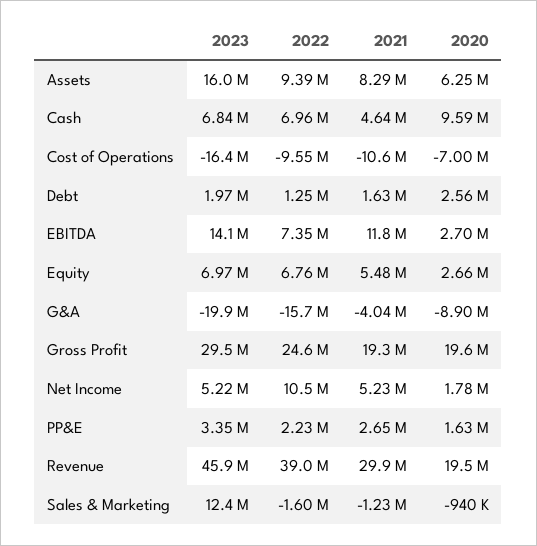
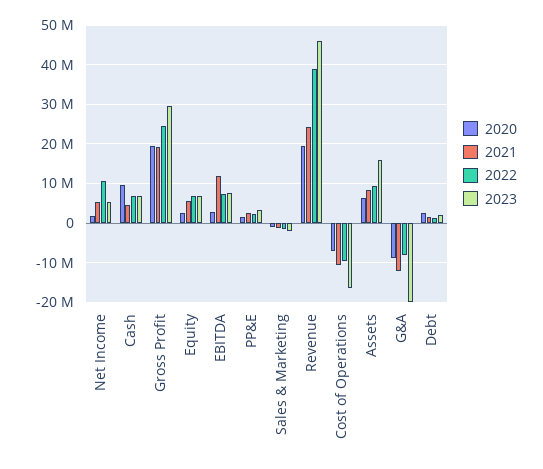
  {
    "2023": {
      "Assets": 16000000,
      "Cash": 6840000,
      "Cost of Operations": -16400000,
      "Debt": 1970000,
-     "EBITDA": 14100000,
+     "EBITDA": 8000000,
      "Equity": 6970000,
      "G&A": -19900000,
      "Gross Profit": 29500000,
      "Net Income": 5220000,
      "PP&E": 3350000,
      "Revenue": 45900000,
-     "Sales & Marketing": 12400000
+     "Sales & Marketing": -2000000
    },
    "2022": {
      "Assets": 9390000,
      "Cash": 6960000,
      "Cost of Operations": -9550000,
      "Debt": 1250000,
      "EBITDA": 7350000,
      "Equity": 6760000,
-     "G&A": -15700000,
+     "G&A": -8000000,
      "Gross Profit": 24600000,
      "Net Income": 10500000,
      "PP&E": 2230000,
      "Revenue": 39000000,
      "Sales & Marketing": -1600000
    },
    "2021": {
      "Assets": 8290000,
      "Cash": 4640000,
      "Cost of Operations": -10600000,
      "Debt": 1630000,
      "EBITDA": 11800000,
      "Equity": 5480000,
-     "G&A": -4040000,
+     "G&A": -12000000,
      "Gross Profit": 19300000,
      "Net Income": 5230000,
      "PP&E": 2650000,
-     "Revenue": 29900000,
+     "Revenue": 24000000,
      "Sales & Marketing": -1230000
    },
    "2020": {
      "Assets": 6250000,
      "Cash": 9590000,
      "Cost of Operations": -7000000,
      "Debt": 2560000,
      "EBITDA": 2700000,
      "Equity": 2660000,
      "G&A": -8900000,
      "Gross Profit": 19600000,
      "Net Income": 1780000,
      "PP&E": 1630000,
      "Revenue": 19500000,
      "Sales & Marketing": -940000
    }
  }

